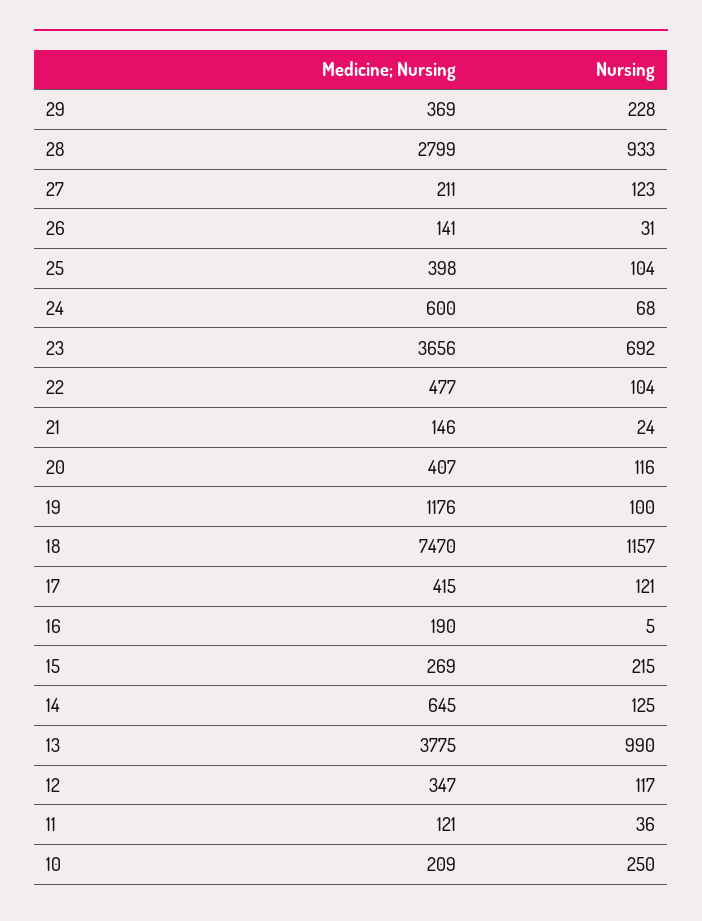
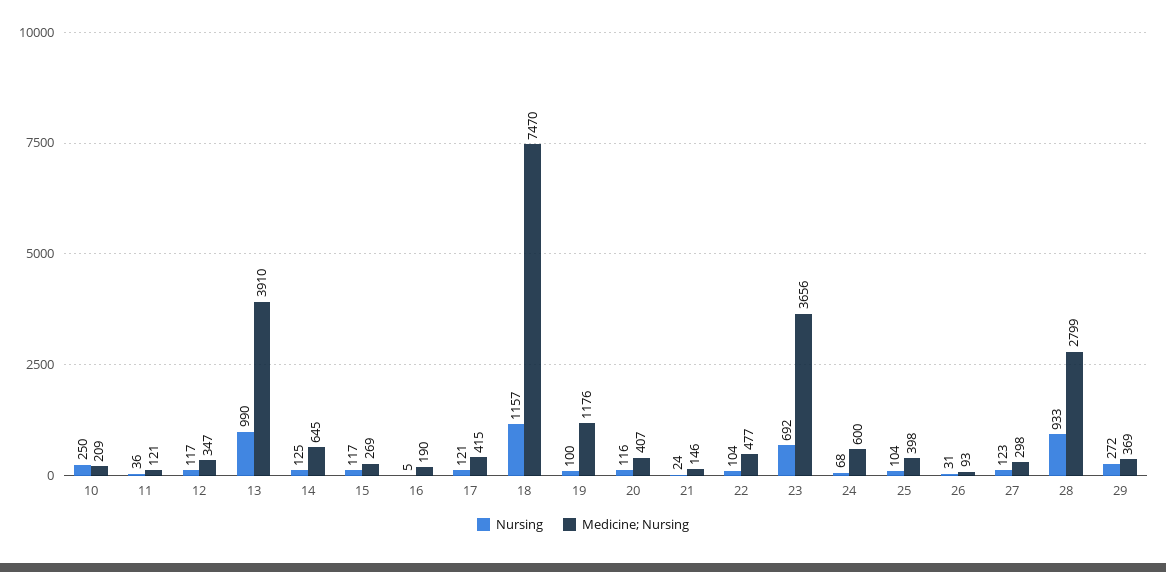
  {
    "Medicine; Nursing": {
      "29": 369,
      "28": 2799,
-     "27": 211,
+     "27": 298,
-     "26": 141,
+     "26": 93,
      "25": 398,
      "24": 600,
      "23": 3656,
      "22": 477,
      "21": 146,
      "20": 407,
      "19": 1176,
      "18": 7470,
      "17": 415,
      "16": 190,
      "15": 269,
      "14": 645,
-     "13": 3775,
+     "13": 3910,
      "12": 347,
      "11": 121,
      "10": 209
    },
    "Nursing": {
-     "29": 228,
+     "29": 272,
      "28": 933,
      "27": 123,
      "26": 31,
      "25": 104,
      "24": 68,
      "23": 692,
      "22": 104,
      "21": 24,
      "20": 116,
      "19": 100,
      "18": 1157,
      "17": 121,
      "16": 5,
-     "15": 215,
+     "15": 117,
      "14": 125,
      "13": 990,
      "12": 117,
      "11": 36,
      "10": 250
    }
  }

